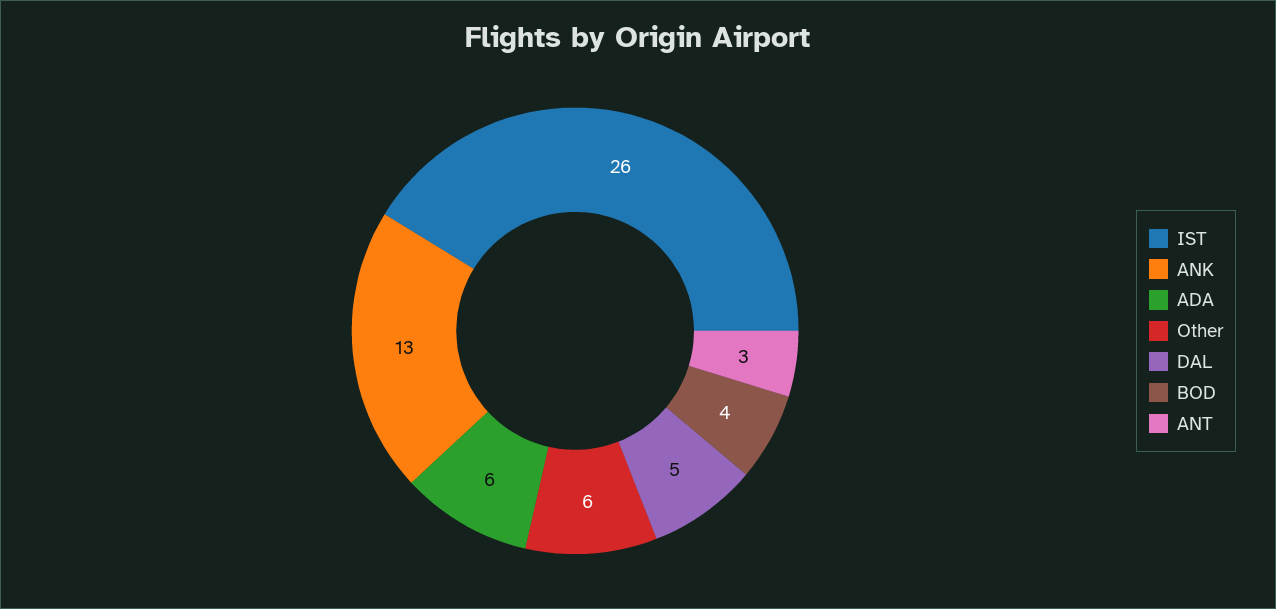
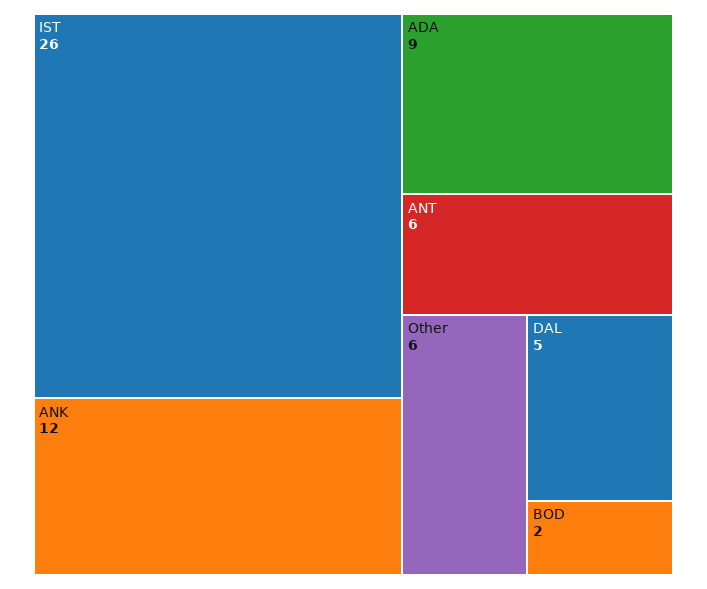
  {
    "IST": 26,
-   "ANK": 13,
+   "ANK": 12,
-   "ADA": 6,
+   "ADA": 9,
    "Other": 6,
    "DAL": 5,
-   "BOD": 4,
+   "BOD": 2,
-   "ANT": 3
+   "ANT": 6
  }

